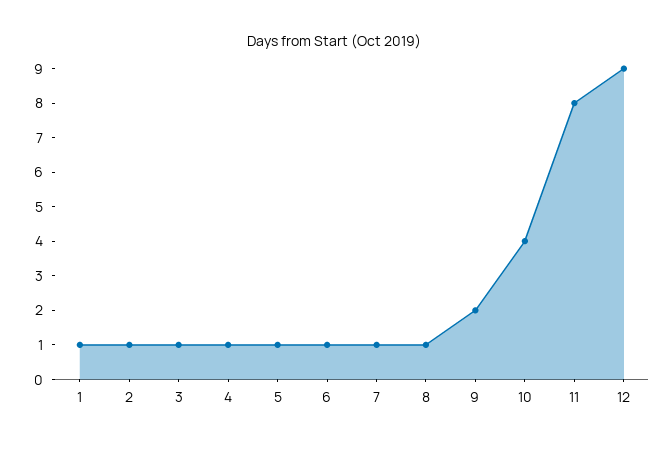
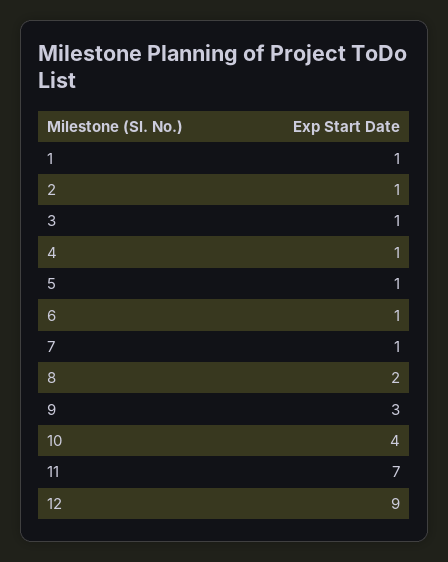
  {
    "1": 1,
    "2": 1,
    "3": 1,
    "4": 1,
    "5": 1,
    "6": 1,
    "7": 1,
-   "8": 1,
+   "8": 2,
-   "9": 2,
+   "9": 3,
    "10": 4,
-   "11": 8,
+   "11": 7,
    "12": 9
  }

